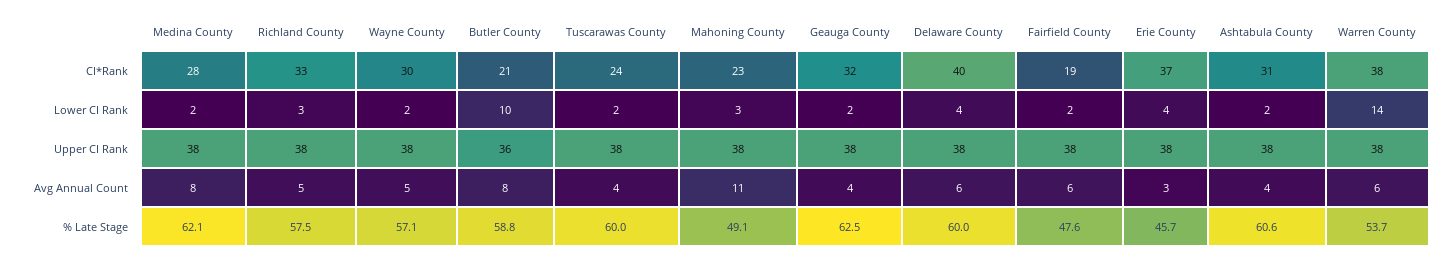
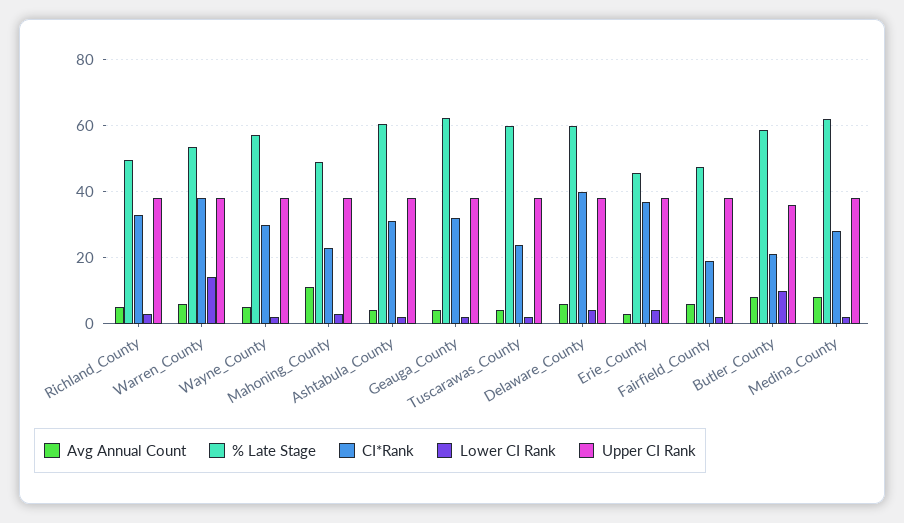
  {
    "CI*Rank": {
      "Medina County": 28,
      "Richland County": 33,
      "Wayne County": 30,
      "Butler County": 21,
      "Tuscarawas County": 24,
      "Mahoning County": 23,
      "Geauga County": 32,
      "Delaware County": 40,
      "Fairfield County": 19,
      "Erie County": 37,
      "Ashtabula County": 31,
      "Warren County": 38
    },
    "Lower CI Rank": {
      "Medina County": 2,
      "Richland County": 3,
      "Wayne County": 2,
      "Butler County": 10,
      "Tuscarawas County": 2,
      "Mahoning County": 3,
      "Geauga County": 2,
      "Delaware County": 4,
      "Fairfield County": 2,
      "Erie County": 4,
      "Ashtabula County": 2,
      "Warren County": 14
    },
    "Upper CI Rank": {
      "Medina County": 38,
      "Richland County": 38,
      "Wayne County": 38,
      "Butler County": 36,
      "Tuscarawas County": 38,
      "Mahoning County": 38,
      "Geauga County": 38,
      "Delaware County": 38,
      "Fairfield County": 38,
      "Erie County": 38,
      "Ashtabula County": 38,
      "Warren County": 38
    },
    "Avg Annual Count": {
      "Medina County": 8,
      "Richland County": 5,
      "Wayne County": 5,
      "Butler County": 8,
      "Tuscarawas County": 4,
      "Mahoning County": 11,
      "Geauga County": 4,
      "Delaware County": 6,
      "Fairfield County": 6,
      "Erie County": 3,
      "Ashtabula County": 4,
      "Warren County": 6
    },
    "% Late Stage": {
      "Medina County": 62.1,
-     "Richland County": 57.5,
+     "Richland County": 50,
      "Wayne County": 57.1,
      "Butler County": 58.8,
      "Tuscarawas County": 60,
      "Mahoning County": 49.1,
      "Geauga County": 62.5,
      "Delaware County": 60,
      "Fairfield County": 47.6,
      "Erie County": 45.7,
      "Ashtabula County": 60.6,
      "Warren County": 53.7
    }
  }

